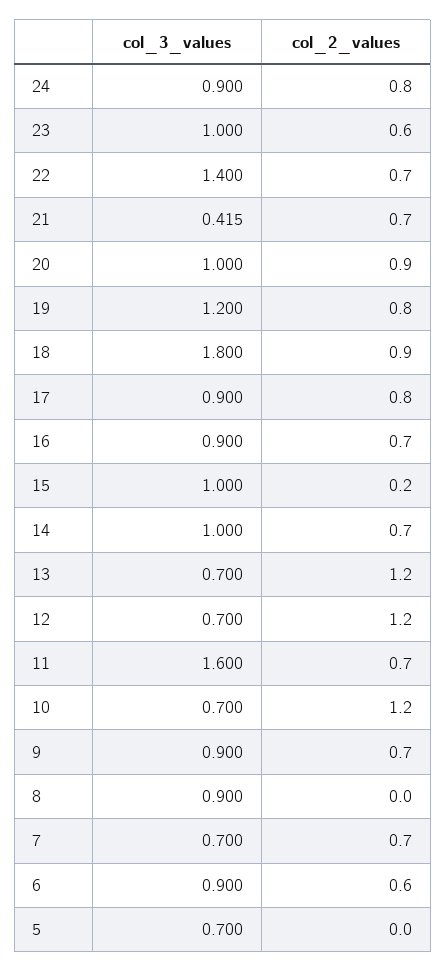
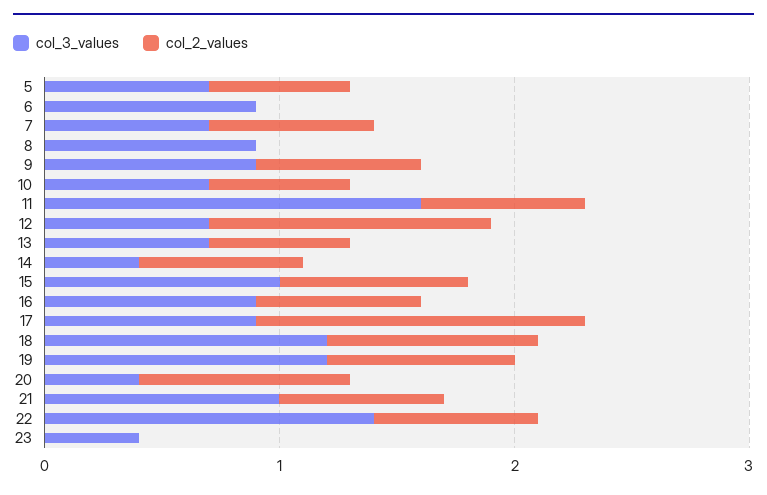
  {
    "col_3_values": {
-     "24": 0.9,
-     "23": 1,
+     "23": 0.4,
      "22": 1.4,
-     "21": 0.415,
+     "21": 1,
-     "20": 1,
+     "20": 0.4,
      "19": 1.2,
-     "18": 1.8,
+     "18": 1.2,
      "17": 0.9,
      "16": 0.9,
      "15": 1,
-     "14": 1,
+     "14": 0.4,
      "13": 0.7,
      "12": 0.7,
      "11": 1.6,
      "10": 0.7,
      "9": 0.9,
      "8": 0.9,
      "7": 0.7,
      "6": 0.9,
      "5": 0.7
    },
    "col_2_values": {
-     "24": 0.8,
-     "23": 0.6,
+     "23": 0,
      "22": 0.7,
      "21": 0.7,
      "20": 0.9,
      "19": 0.8,
      "18": 0.9,
-     "17": 0.8,
+     "17": 1.4,
      "16": 0.7,
-     "15": 0.2,
+     "15": 0.8,
      "14": 0.7,
-     "13": 1.2,
+     "13": 0.6,
      "12": 1.2,
      "11": 0.7,
-     "10": 1.2,
+     "10": 0.6,
      "9": 0.7,
      "8": 0,
      "7": 0.7,
-     "6": 0.6,
+     "6": 0,
-     "5": 0
+     "5": 0.6
    }
  }

